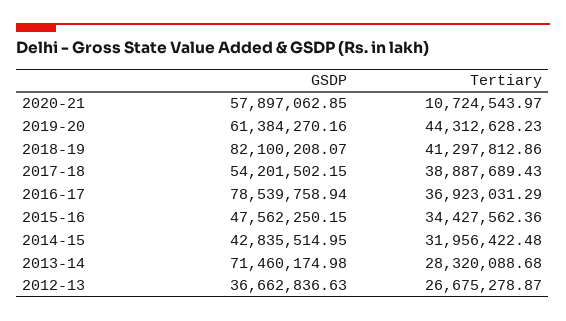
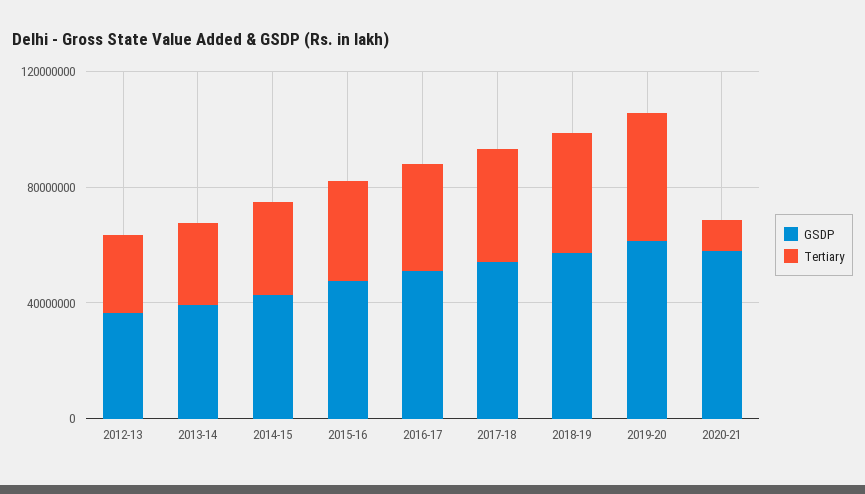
  {
    "GSDP": {
      "2020-21": 57897062.85,
      "2019-20": 61384270.16,
-     "2018-19": 82100208.07,
+     "2018-19": 60000000,
      "2017-18": 54201502.15,
-     "2016-17": 78539758.94,
+     "2016-17": 50000000,
      "2015-16": 47562250.15,
      "2014-15": 42835514.95,
-     "2013-14": 71460174.98,
+     "2013-14": 40000000,
      "2012-13": 36662836.63
    },
    "Tertiary": {
      "2020-21": 10724543.97,
      "2019-20": 44312628.23,
      "2018-19": 41297812.86,
      "2017-18": 38887689.43,
      "2016-17": 36923031.29,
      "2015-16": 34427562.36,
      "2014-15": 31956422.48,
      "2013-14": 28320088.68,
      "2012-13": 26675278.87
    }
  }

